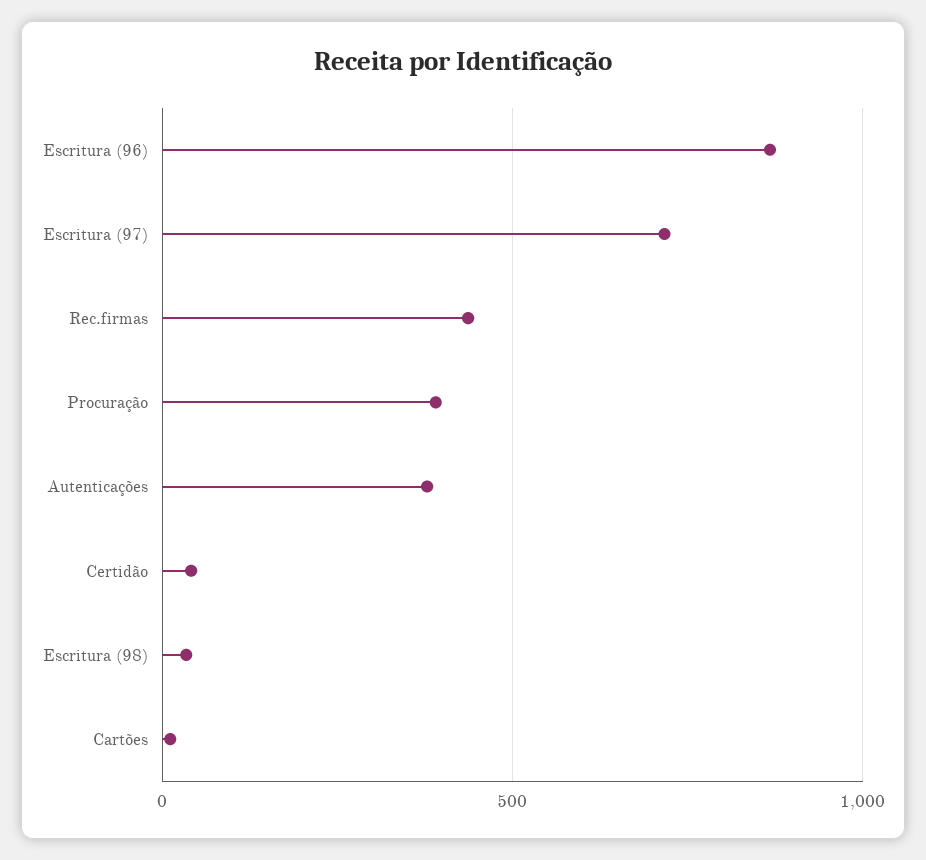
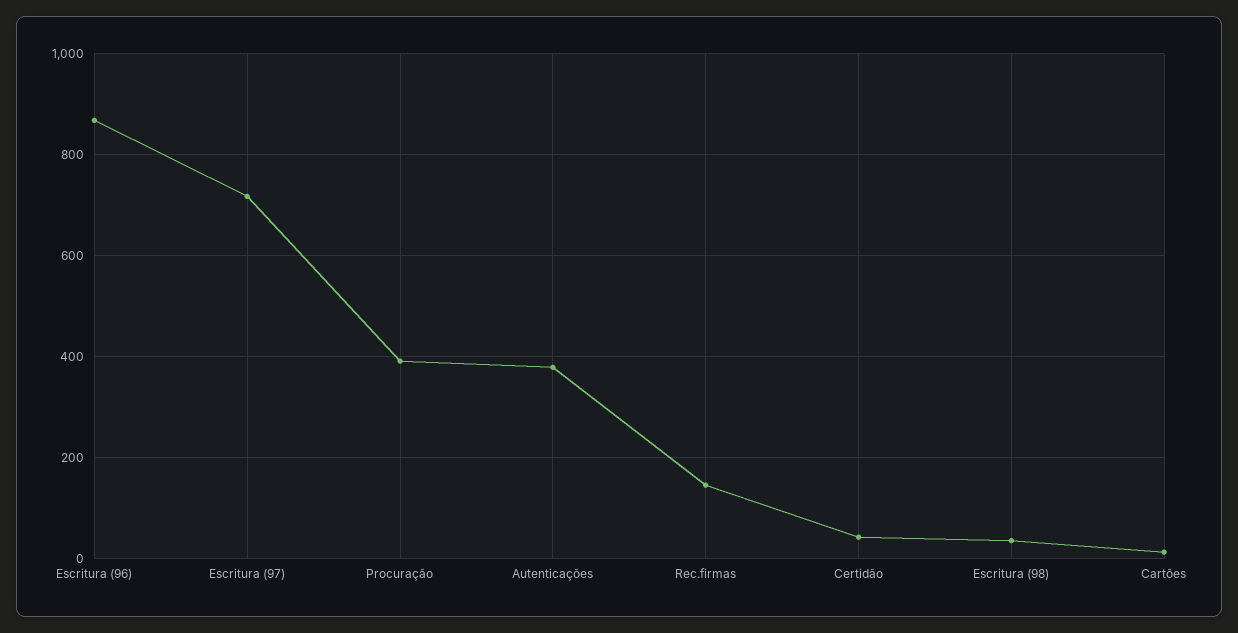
  {
    "Escritura (96)": 860,
    "Escritura (97)": 720,
-   "Rec.firmas": 450,
+   "Rec.firmas": 140,
    "Procuração": 400,
    "Autenticações": 380,
    "Certidão": 40,
    "Escritura (98)": 40,
    "Cartões": 20
  }

